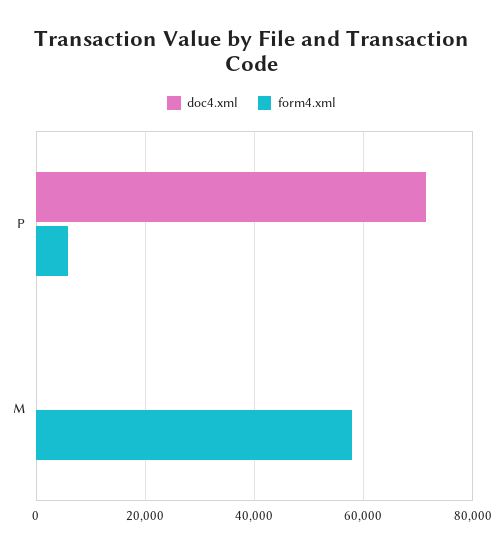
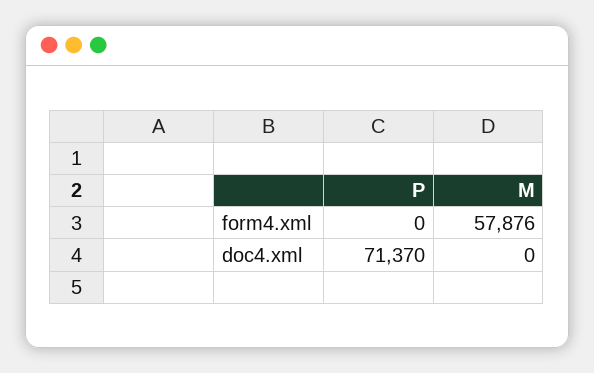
  {
    "doc4.xml": {
      "P": 71370,
      "M": 0
    },
    "form4.xml": {
-     "P": 6000,
+     "P": 0,
      "M": 57876
    }
  }

